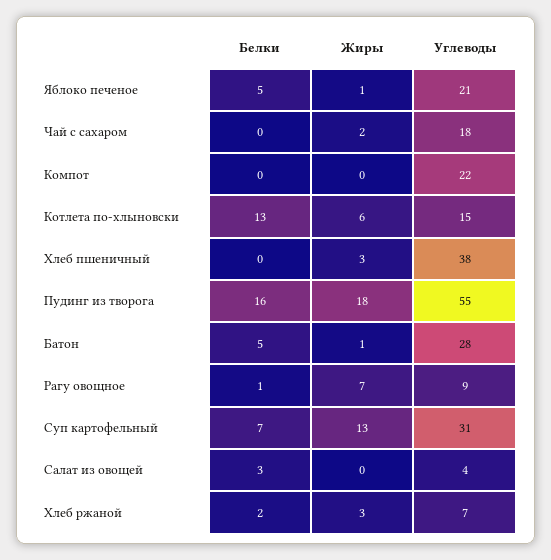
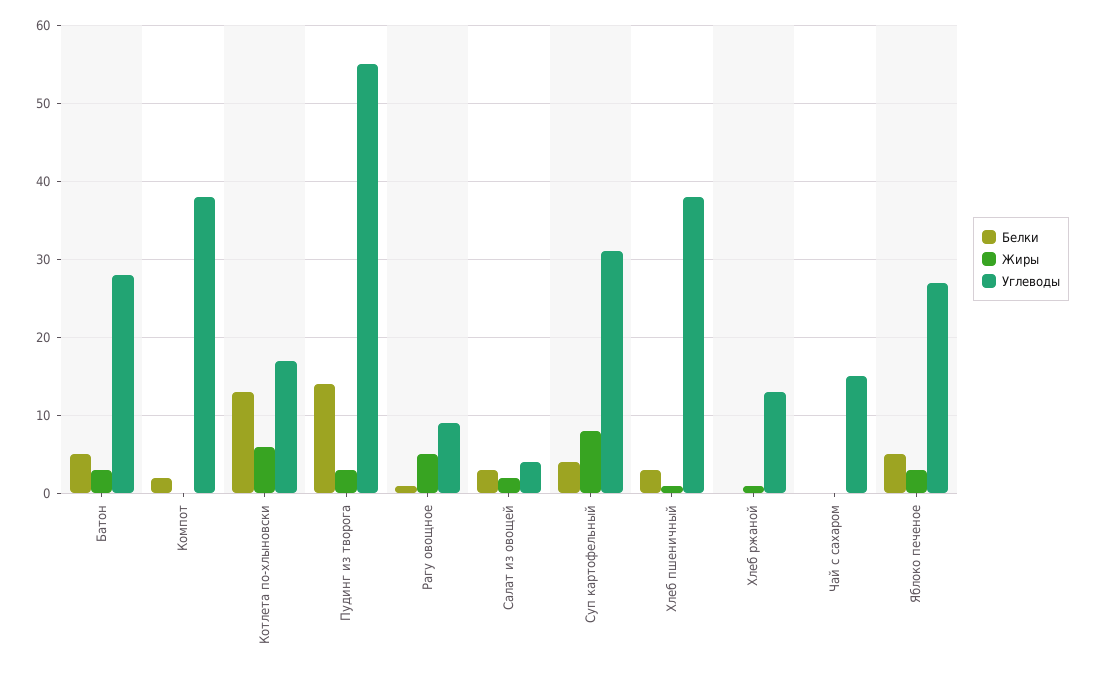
  {
    "Белки": {
      "Яблоко печеное": 5,
      "Чай с сахаром": 0,
-     "Компот": 0,
+     "Компот": 2,
      "Котлета по-хлыновски": 13,
-     "Хлеб пшеничный": 0,
+     "Хлеб пшеничный": 3,
-     "Пудинг из творога": 16,
+     "Пудинг из творога": 14,
      "Батон": 5,
      "Рагу овощное": 1,
-     "Суп картофельный": 7,
+     "Суп картофельный": 4,
      "Салат из овощей": 3,
-     "Хлеб ржаной": 2
+     "Хлеб ржаной": 0
    },
    "Жиры": {
-     "Яблоко печеное": 1,
+     "Яблоко печеное": 3,
-     "Чай с сахаром": 2,
+     "Чай с сахаром": 0,
      "Компот": 0,
      "Котлета по-хлыновски": 6,
-     "Хлеб пшеничный": 3,
+     "Хлеб пшеничный": 1,
-     "Пудинг из творога": 18,
+     "Пудинг из творога": 3,
-     "Батон": 1,
+     "Батон": 3,
-     "Рагу овощное": 7,
+     "Рагу овощное": 5,
-     "Суп картофельный": 13,
+     "Суп картофельный": 8,
-     "Салат из овощей": 0,
+     "Салат из овощей": 2,
-     "Хлеб ржаной": 3
+     "Хлеб ржаной": 1
    },
    "Углеводы": {
-     "Яблоко печеное": 21,
+     "Яблоко печеное": 27,
-     "Чай с сахаром": 18,
+     "Чай с сахаром": 15,
-     "Компот": 22,
+     "Компот": 38,
-     "Котлета по-хлыновски": 15,
+     "Котлета по-хлыновски": 17,
      "Хлеб пшеничный": 38,
      "Пудинг из творога": 55,
      "Батон": 28,
      "Рагу овощное": 9,
      "Суп картофельный": 31,
      "Салат из овощей": 4,
-     "Хлеб ржаной": 7
+     "Хлеб ржаной": 13
    }
  }

